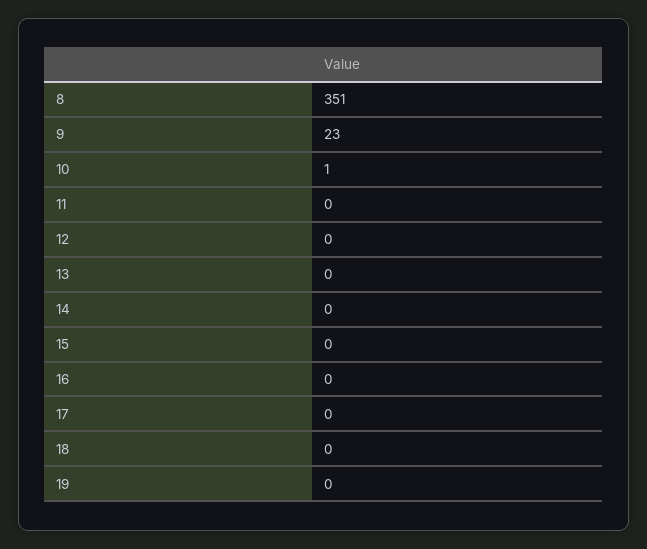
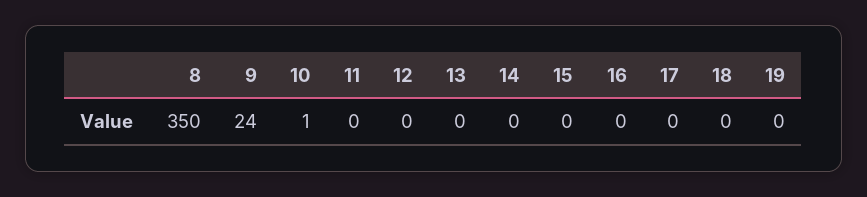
  {
-   "8": 351,
+   "8": 350,
-   "9": 23,
+   "9": 24,
    "10": 1,
    "11": 0,
    "12": 0,
    "13": 0,
    "14": 0,
    "15": 0,
    "16": 0,
    "17": 0,
    "18": 0,
    "19": 0
  }

